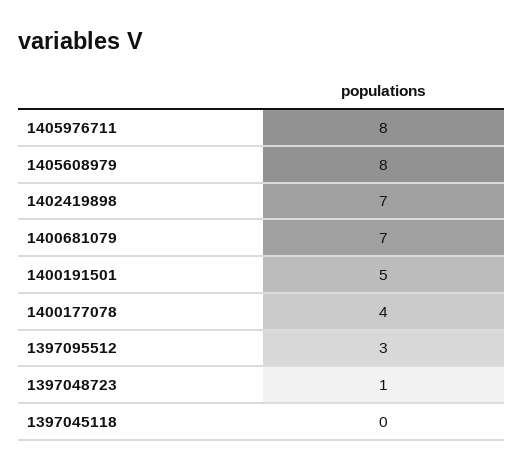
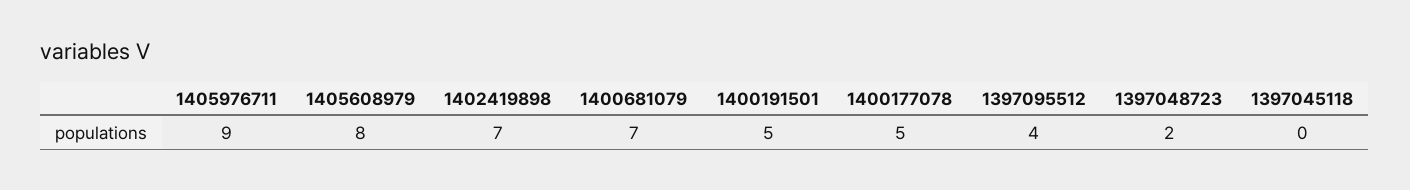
  {
-   "1405976711": 8,
+   "1405976711": 9,
    "1405608979": 8,
    "1402419898": 7,
    "1400681079": 7,
    "1400191501": 5,
-   "1400177078": 4,
+   "1400177078": 5,
-   "1397095512": 3,
+   "1397095512": 4,
-   "1397048723": 1,
+   "1397048723": 2,
    "1397045118": 0
  }

